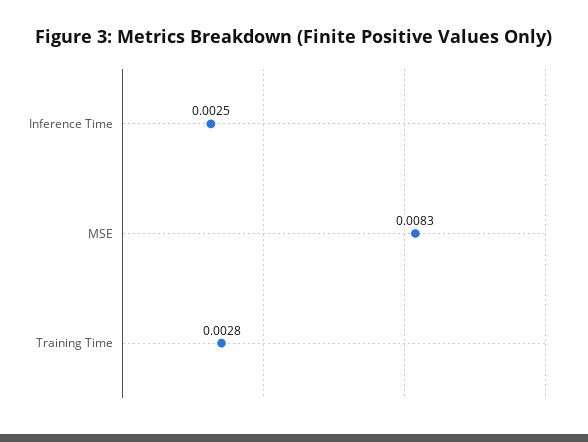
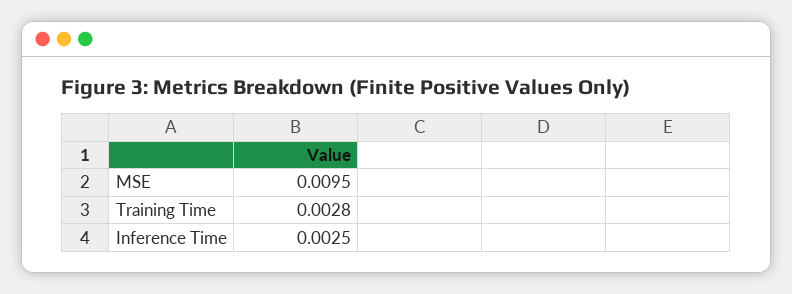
  {
    "Inference Time": 0.0025,
-   "MSE": 0.0083,
+   "MSE": 0.0095,
    "Training Time": 0.0028
  }

